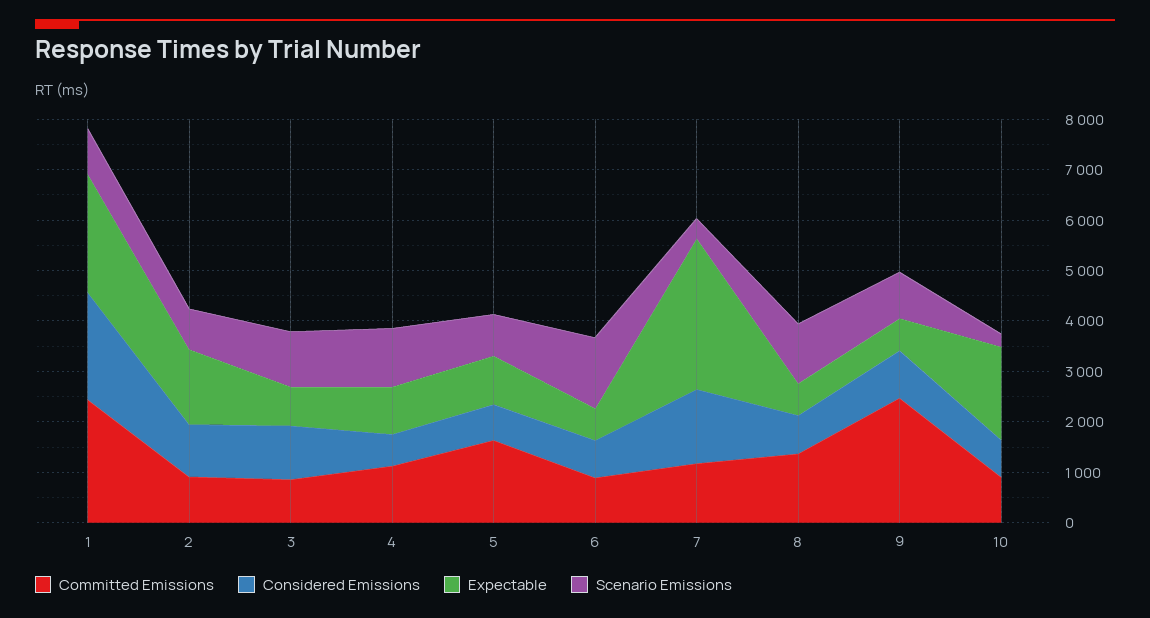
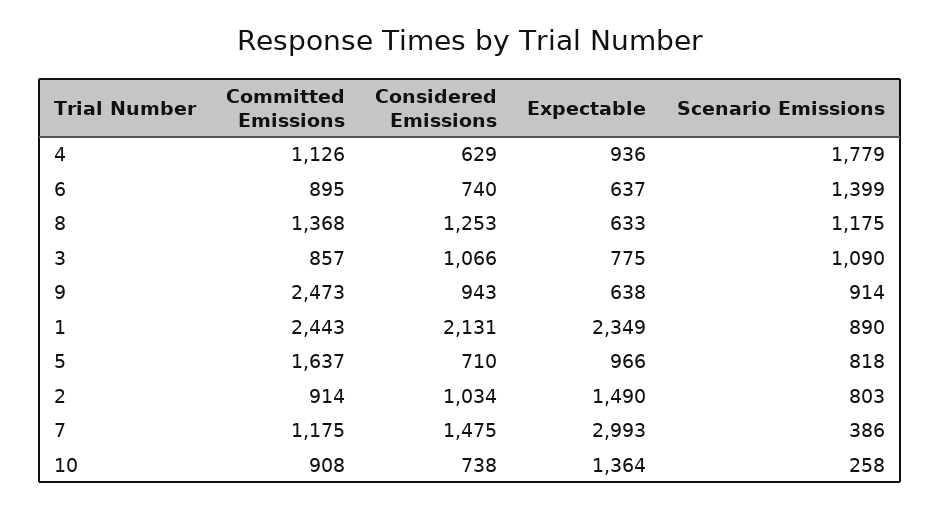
  {
    "Committed Emissions": {
      "1": 2443,
      "2": 914,
      "3": 857,
      "4": 1126,
      "5": 1637,
      "6": 895,
      "7": 1175,
      "8": 1368,
      "9": 2473,
      "10": 908
    },
    "Considered Emissions": {
      "1": 2131,
      "2": 1034,
      "3": 1066,
      "4": 629,
      "5": 710,
      "6": 740,
      "7": 1475,
-     "8": 800,
+     "8": 1253,
      "9": 943,
      "10": 738
    },
    "Expectable": {
      "1": 2349,
      "2": 1490,
      "3": 775,
      "4": 936,
      "5": 966,
      "6": 637,
      "7": 2993,
      "8": 633,
      "9": 638,
-     "10": 1800
+     "10": 1364
    },
    "Scenario Emissions": {
      "1": 890,
      "2": 803,
      "3": 1090,
-     "4": 1200,
+     "4": 1779,
      "5": 818,
      "6": 1399,
      "7": 386,
      "8": 1175,
      "9": 914,
      "10": 258
    }
  }

